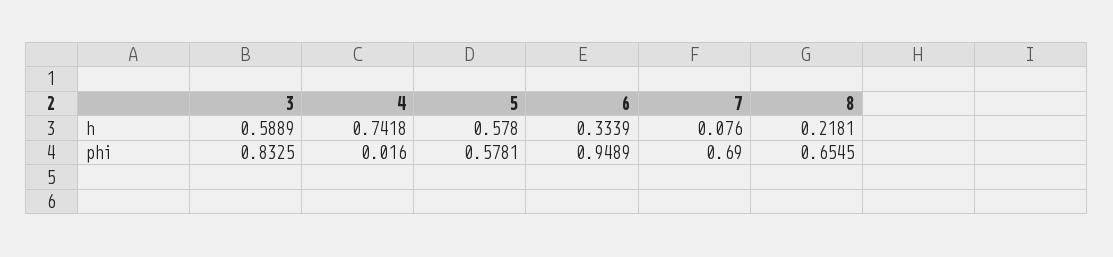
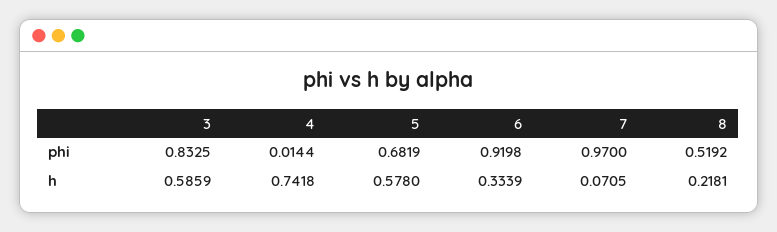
  {
    "3": {
-     "h": 0.5889,
+     "h": 0.5859,
      "phi": 0.8325
    },
    "4": {
      "h": 0.7418,
-     "phi": 0.016
+     "phi": 0.0144
    },
    "5": {
      "h": 0.578,
-     "phi": 0.5781
+     "phi": 0.6819
    },
    "6": {
      "h": 0.3339,
-     "phi": 0.9489
+     "phi": 0.9198
    },
    "7": {
-     "h": 0.076,
+     "h": 0.0705,
-     "phi": 0.69
+     "phi": 0.97
    },
    "8": {
      "h": 0.2181,
-     "phi": 0.6545
+     "phi": 0.5192
    }
  }

